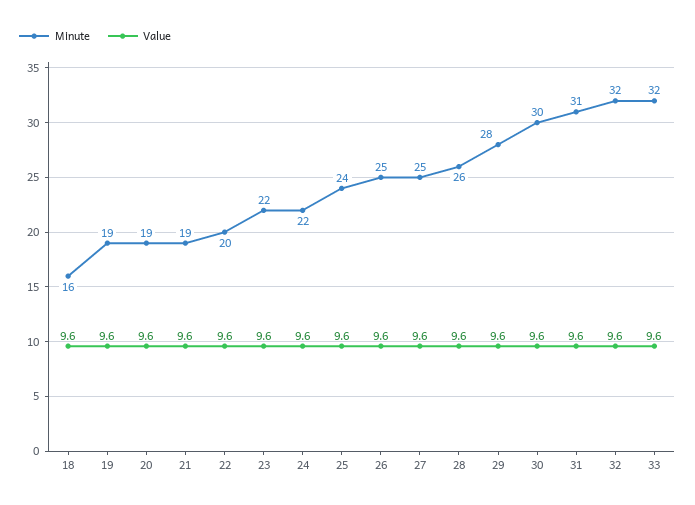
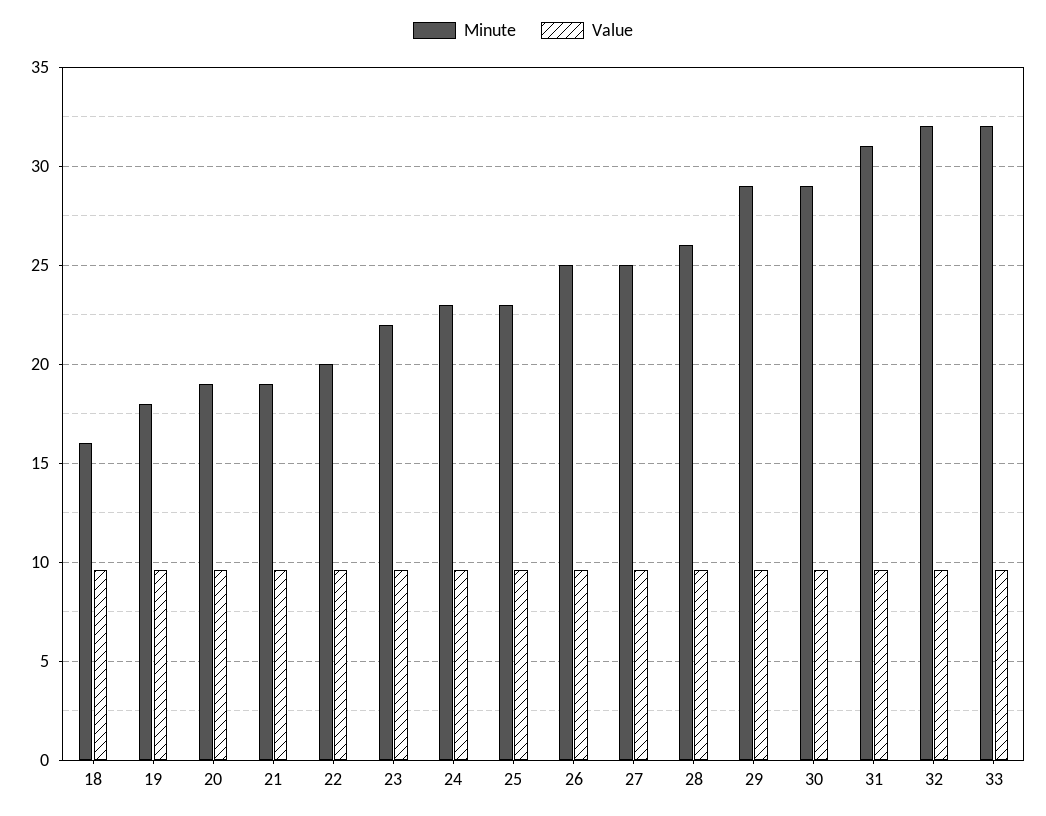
  {
    "Minute": {
      "18": 16,
-     "19": 19,
+     "19": 18,
      "20": 19,
      "21": 19,
      "22": 20,
      "23": 22,
-     "24": 22,
+     "24": 23,
-     "25": 24,
+     "25": 23,
      "26": 25,
      "27": 25,
      "28": 26,
-     "29": 28,
+     "29": 29,
-     "30": 30,
+     "30": 29,
      "31": 31,
      "32": 32,
      "33": 32
    },
    "Value": {
      "18": 9.6,
      "19": 9.6,
      "20": 9.6,
      "21": 9.6,
      "22": 9.6,
      "23": 9.6,
      "24": 9.6,
      "25": 9.6,
      "26": 9.6,
      "27": 9.6,
      "28": 9.6,
      "29": 9.6,
      "30": 9.6,
      "31": 9.6,
      "32": 9.6,
      "33": 9.6
    }
  }

